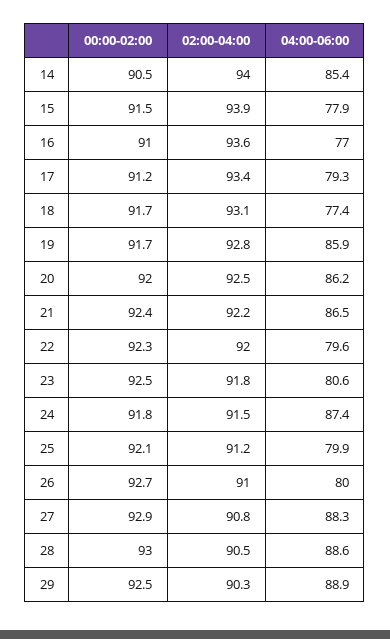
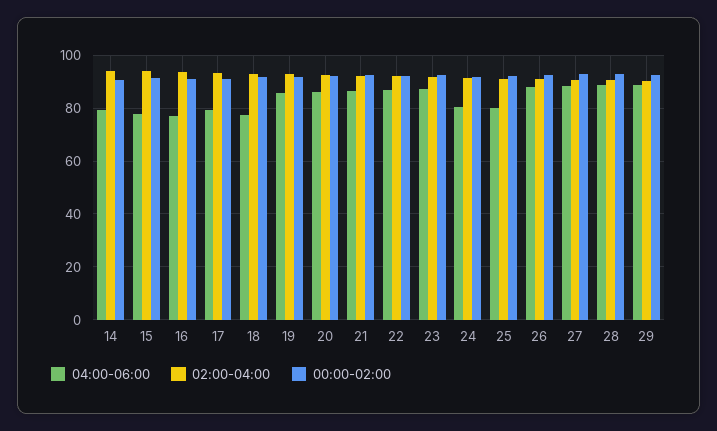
  {
    "00:00-02:00": {
      "14": 90.5,
      "15": 91.5,
      "16": 91,
      "17": 91.2,
      "18": 91.7,
      "19": 91.7,
      "20": 92,
      "21": 92.4,
      "22": 92.3,
      "23": 92.5,
      "24": 91.8,
      "25": 92.1,
      "26": 92.7,
      "27": 92.9,
      "28": 93,
      "29": 92.5
    },
    "02:00-04:00": {
      "14": 94,
      "15": 93.9,
      "16": 93.6,
      "17": 93.4,
      "18": 93.1,
      "19": 92.8,
      "20": 92.5,
      "21": 92.2,
      "22": 92,
      "23": 91.8,
      "24": 91.5,
      "25": 91.2,
      "26": 91,
      "27": 90.8,
      "28": 90.5,
      "29": 90.3
    },
    "04:00-06:00": {
-     "14": 85.4,
+     "14": 80,
      "15": 77.9,
      "16": 77,
      "17": 79.3,
      "18": 77.4,
      "19": 85.9,
      "20": 86.2,
      "21": 86.5,
-     "22": 79.6,
+     "22": 87.5,
-     "23": 80.6,
+     "23": 87.5,
-     "24": 87.4,
+     "24": 80,
      "25": 79.9,
-     "26": 80,
+     "26": 87.5,
      "27": 88.3,
      "28": 88.6,
      "29": 88.9
    }
  }

